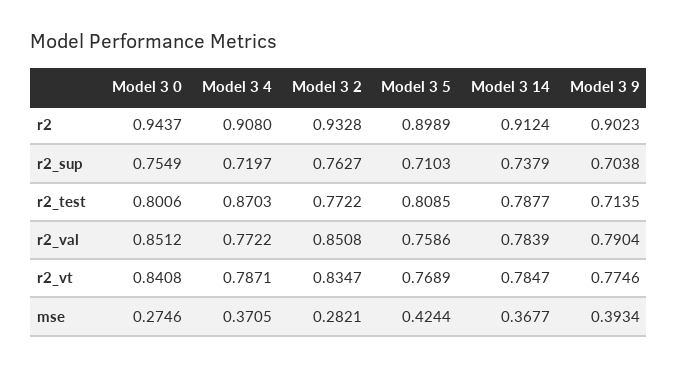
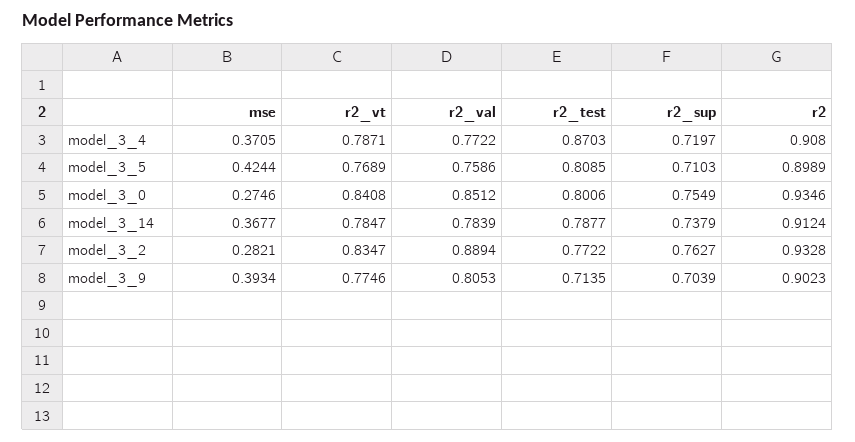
  {
    "Model 3 0": {
-     "r2": 0.9437,
+     "r2": 0.9346,
      "r2_sup": 0.7549,
      "r2_test": 0.8006,
      "r2_val": 0.8512,
      "r2_vt": 0.8408,
      "mse": 0.2746
    },
    "Model 3 4": {
      "r2": 0.908,
      "r2_sup": 0.7197,
      "r2_test": 0.8703,
      "r2_val": 0.7722,
      "r2_vt": 0.7871,
      "mse": 0.3705
    },
    "Model 3 2": {
      "r2": 0.9328,
      "r2_sup": 0.7627,
      "r2_test": 0.7722,
-     "r2_val": 0.8508,
+     "r2_val": 0.8894,
      "r2_vt": 0.8347,
      "mse": 0.2821
    },
    "Model 3 5": {
      "r2": 0.8989,
      "r2_sup": 0.7103,
      "r2_test": 0.8085,
      "r2_val": 0.7586,
      "r2_vt": 0.7689,
      "mse": 0.4244
    },
    "Model 3 14": {
      "r2": 0.9124,
      "r2_sup": 0.7379,
      "r2_test": 0.7877,
      "r2_val": 0.7839,
      "r2_vt": 0.7847,
      "mse": 0.3677
    },
    "Model 3 9": {
      "r2": 0.9023,
-     "r2_sup": 0.7038,
+     "r2_sup": 0.7039,
      "r2_test": 0.7135,
-     "r2_val": 0.7904,
+     "r2_val": 0.8053,
      "r2_vt": 0.7746,
      "mse": 0.3934
    }
  }

